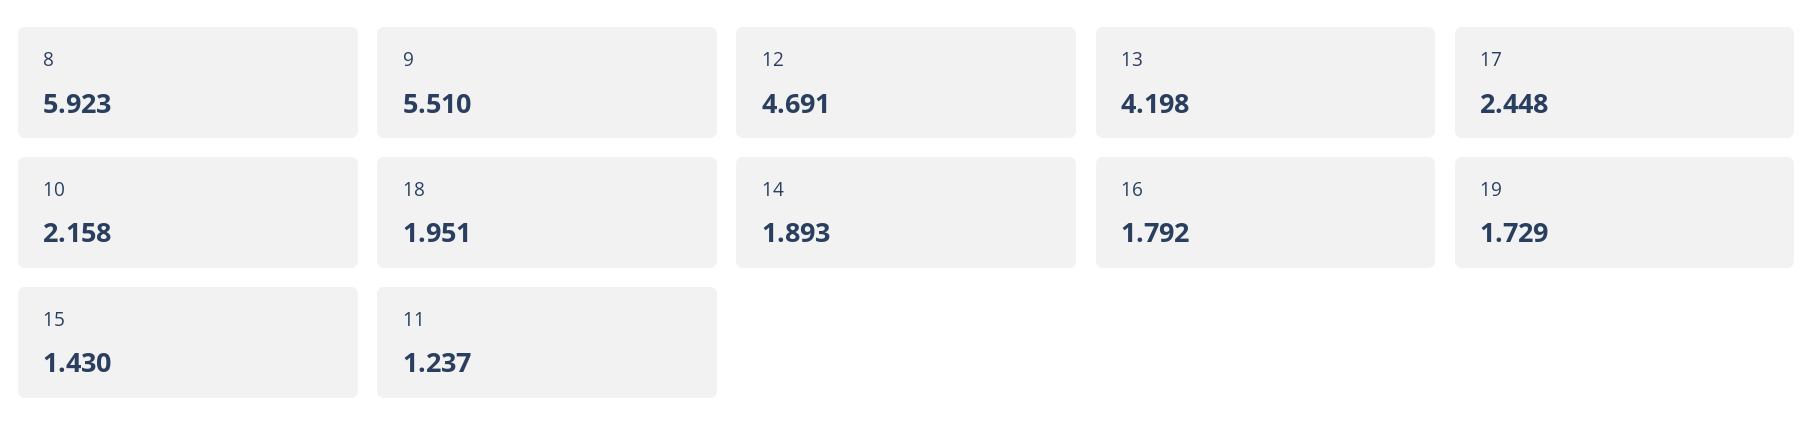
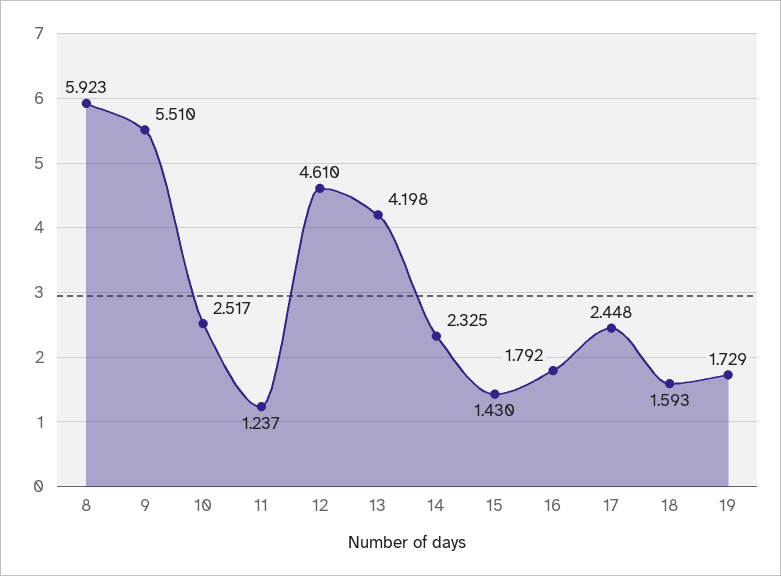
  {
    "8": 5.923,
    "9": 5.51,
-   "12": 4.691,
+   "12": 4.61,
    "13": 4.198,
    "17": 2.448,
-   "10": 2.158,
+   "10": 2.517,
-   "18": 1.951,
+   "18": 1.593,
-   "14": 1.893,
+   "14": 2.325,
    "16": 1.792,
    "19": 1.729,
    "15": 1.43,
    "11": 1.237
  }

